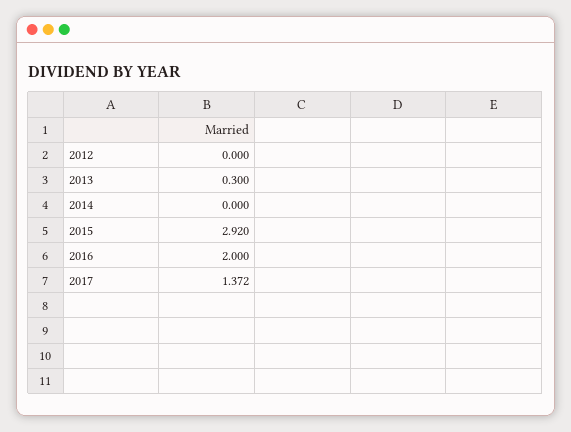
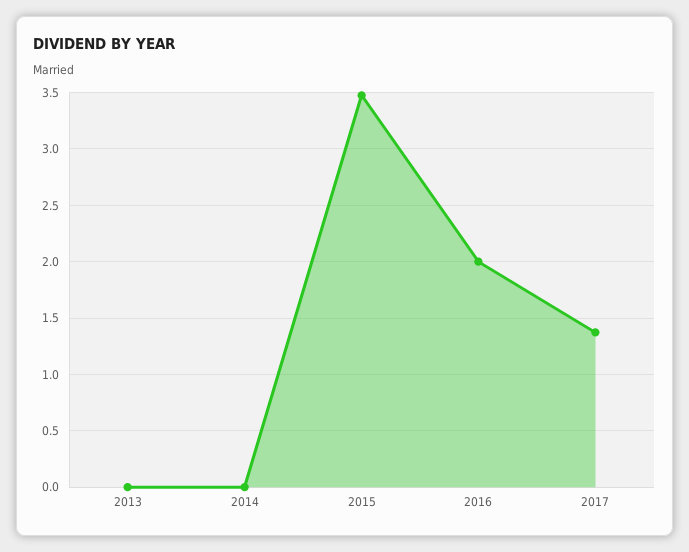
  {
-   "2012": 0,
-   "2013": 0.3,
+   "2013": 0,
    "2014": 0,
-   "2015": 2.92,
+   "2015": 3.5,
    "2016": 2,
    "2017": 1.372
  }

